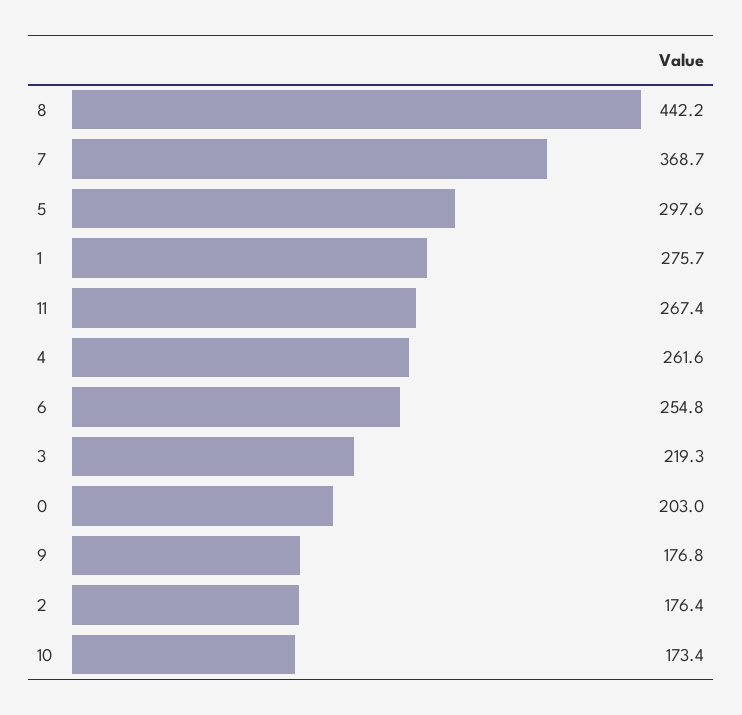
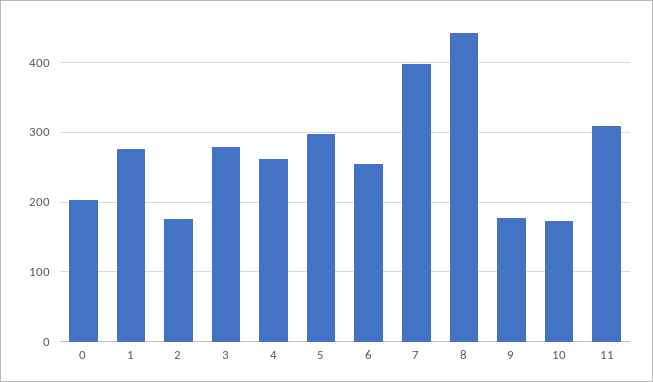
  {
    "8": 442.2,
-   "7": 368.7,
+   "7": 400,
    "5": 297.6,
    "1": 275.7,
-   "11": 267.4,
+   "11": 310,
    "4": 261.6,
    "6": 254.8,
-   "3": 219.3,
+   "3": 280,
    "0": 203,
    "9": 176.8,
    "2": 176.4,
    "10": 173.4
  }

